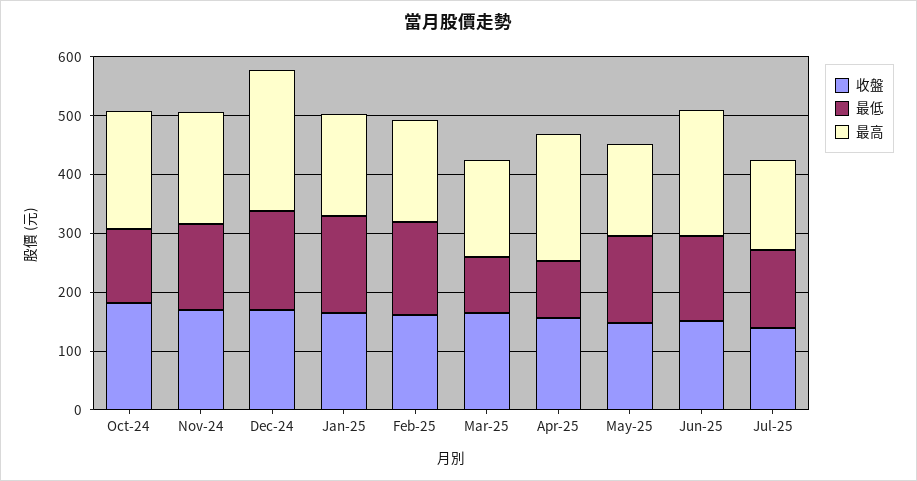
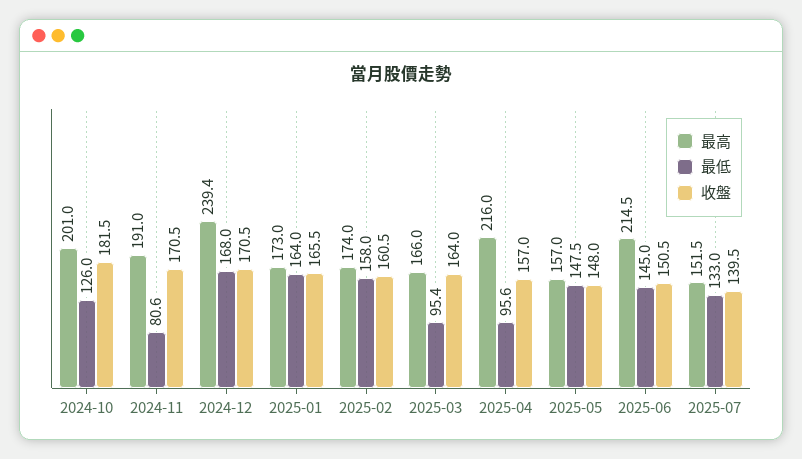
  {
    "收盤": {
      "Oct-24": 181.5,
      "Nov-24": 170.5,
      "Dec-24": 170.5,
      "Jan-25": 165.5,
      "Feb-25": 160.5,
      "Mar-25": 164,
      "Apr-25": 157,
      "May-25": 148,
      "Jun-25": 150.5,
      "Jul-25": 139.5
    },
    "最低": {
      "Oct-24": 126,
-     "Nov-24": 140,
+     "Nov-24": 80.6,
      "Dec-24": 168,
      "Jan-25": 164,
      "Feb-25": 158,
      "Mar-25": 95.4,
      "Apr-25": 95.6,
      "May-25": 147.5,
      "Jun-25": 145,
      "Jul-25": 133
    },
    "最高": {
      "Oct-24": 201,
      "Nov-24": 191,
      "Dec-24": 239.4,
      "Jan-25": 173,
      "Feb-25": 174,
      "Mar-25": 166,
      "Apr-25": 216,
      "May-25": 157,
      "Jun-25": 214.5,
      "Jul-25": 151.5
    }
  }

